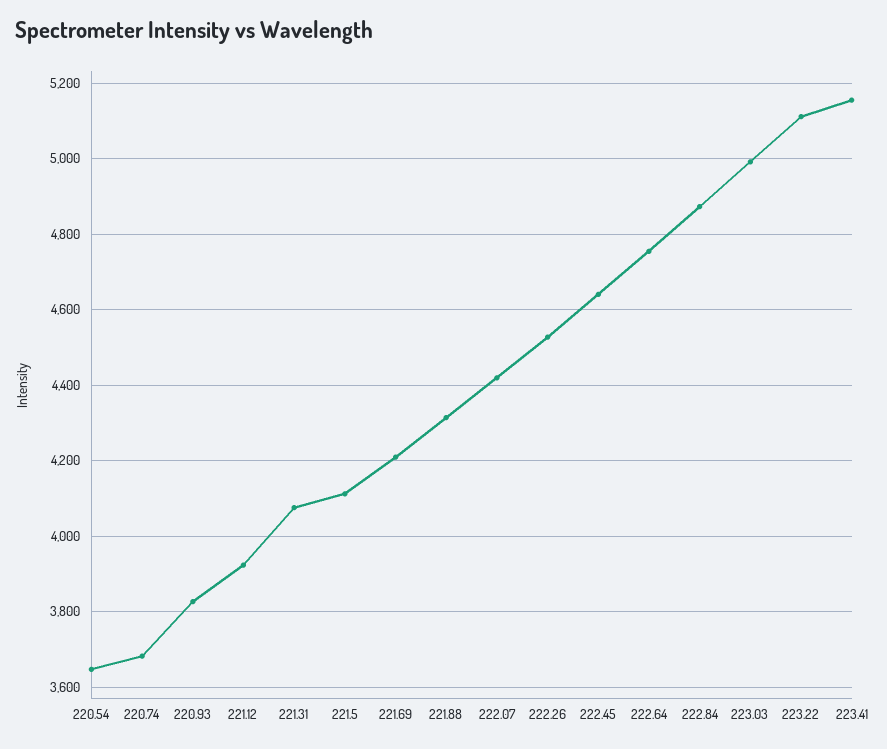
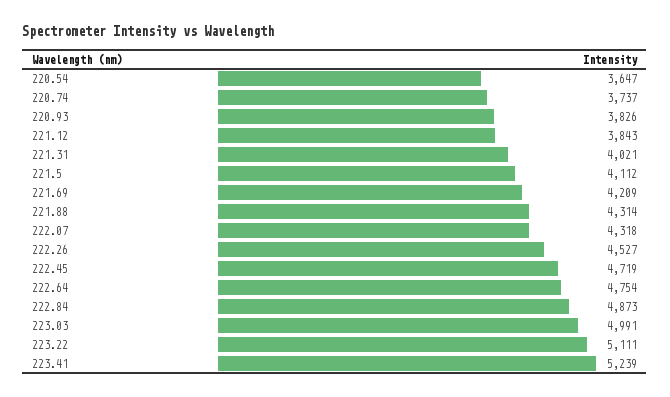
  {
    "220.54": 3647,
-   "220.74": 3680,
+   "220.74": 3737,
    "220.93": 3826,
-   "221.12": 3920,
+   "221.12": 3843,
-   "221.31": 4080,
+   "221.31": 4021,
    "221.5": 4112,
    "221.69": 4209,
    "221.88": 4314,
-   "222.07": 4420,
+   "222.07": 4318,
    "222.26": 4527,
-   "222.45": 4640,
+   "222.45": 4719,
    "222.64": 4754,
    "222.84": 4873,
    "223.03": 4991,
    "223.22": 5111,
-   "223.41": 5160
+   "223.41": 5239
  }

